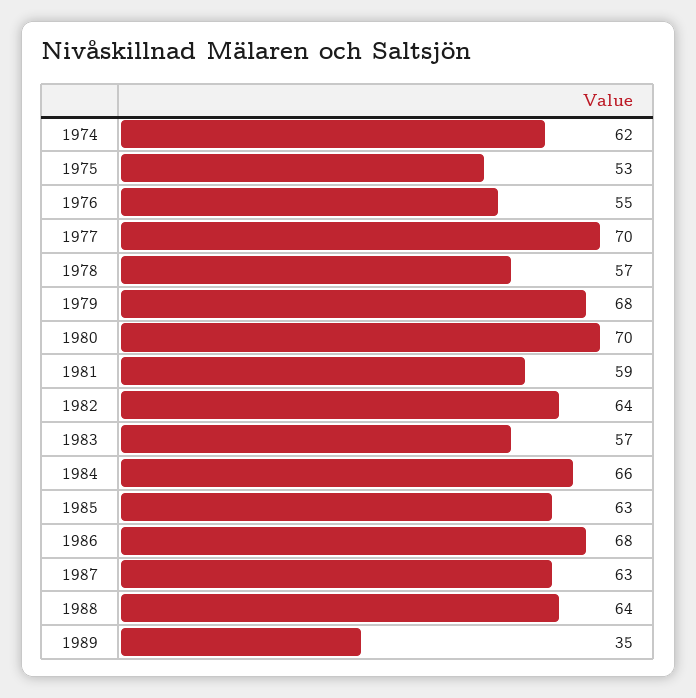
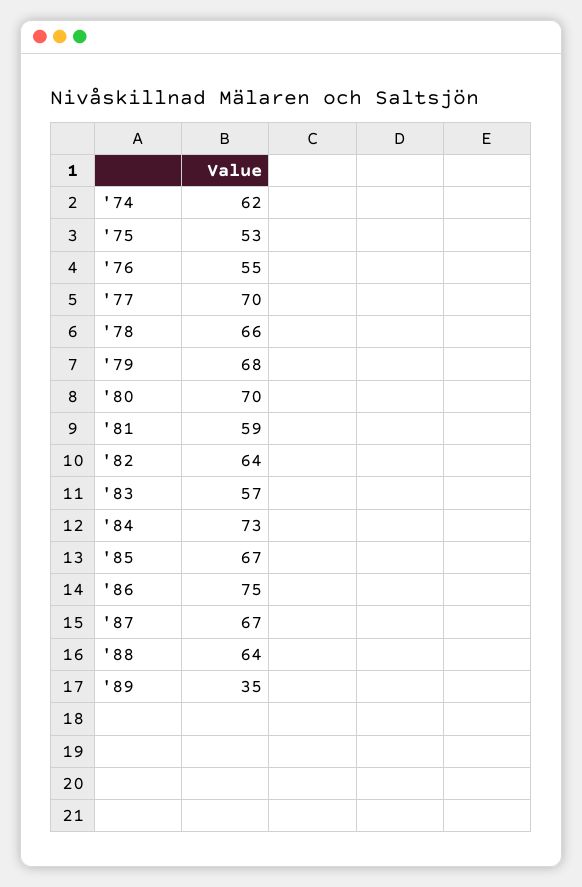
  {
    "1974": 62,
    "1975": 53,
    "1976": 55,
    "1977": 70,
-   "1978": 57,
+   "1978": 66,
    "1979": 68,
    "1980": 70,
    "1981": 59,
    "1982": 64,
    "1983": 57,
-   "1984": 66,
+   "1984": 73,
-   "1985": 63,
+   "1985": 67,
-   "1986": 68,
+   "1986": 75,
-   "1987": 63,
+   "1987": 67,
    "1988": 64,
    "1989": 35
  }

